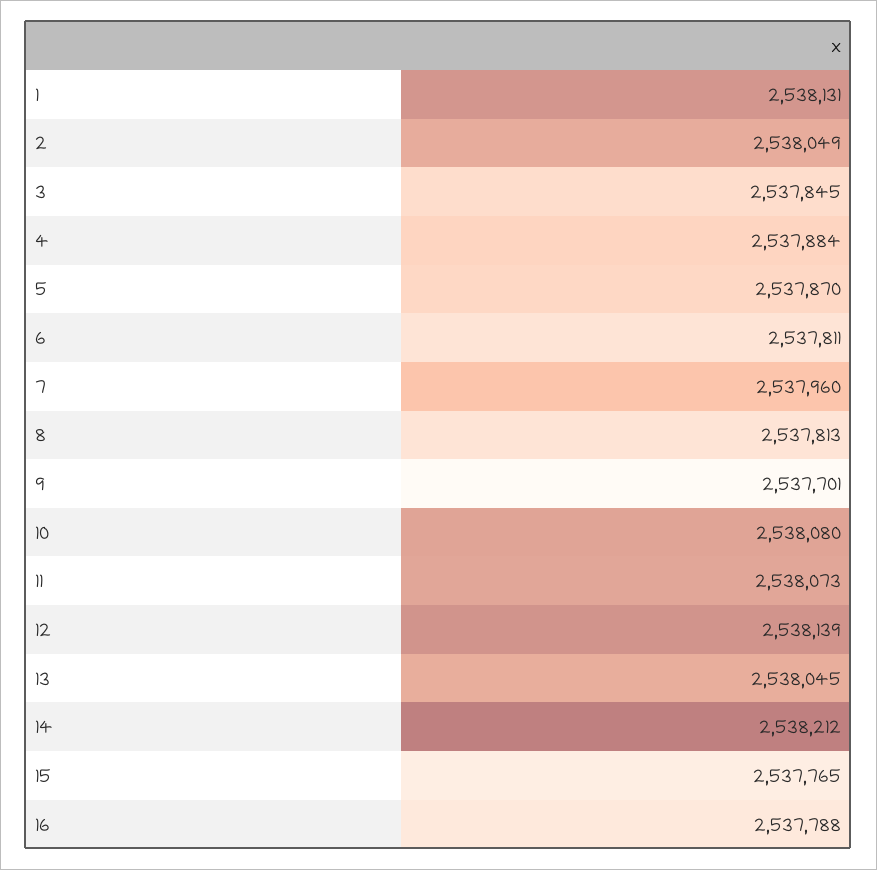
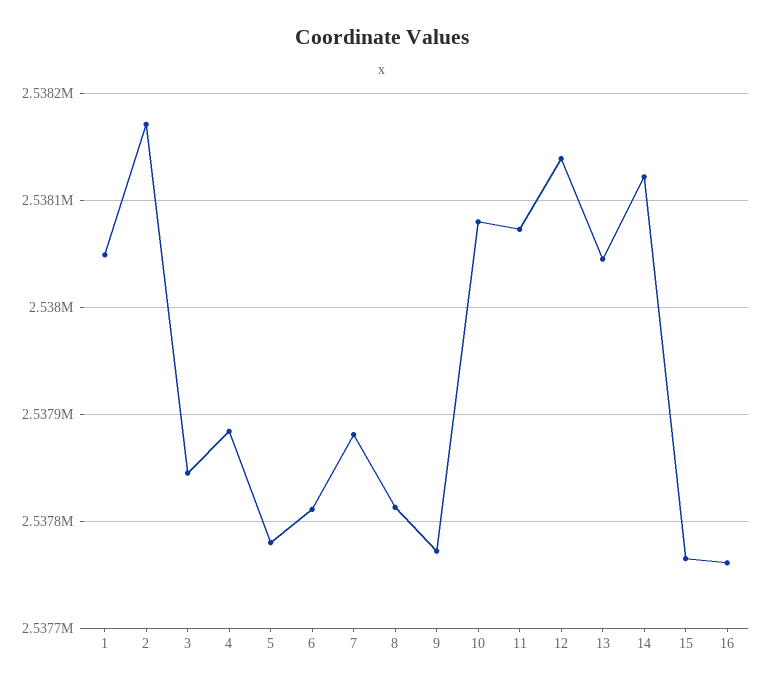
  {
-   "1": 2538131,
+   "1": 2538050,
-   "2": 2538049,
+   "2": 2538170,
    "3": 2537845,
    "4": 2537884,
-   "5": 2537870,
+   "5": 2537780,
    "6": 2537811,
-   "7": 2537960,
+   "7": 2537880,
    "8": 2537813,
-   "9": 2537701,
+   "9": 2537770,
    "10": 2538080,
    "11": 2538073,
    "12": 2538139,
    "13": 2538045,
-   "14": 2538212,
+   "14": 2538120,
    "15": 2537765,
-   "16": 2537788
+   "16": 2537760
  }

